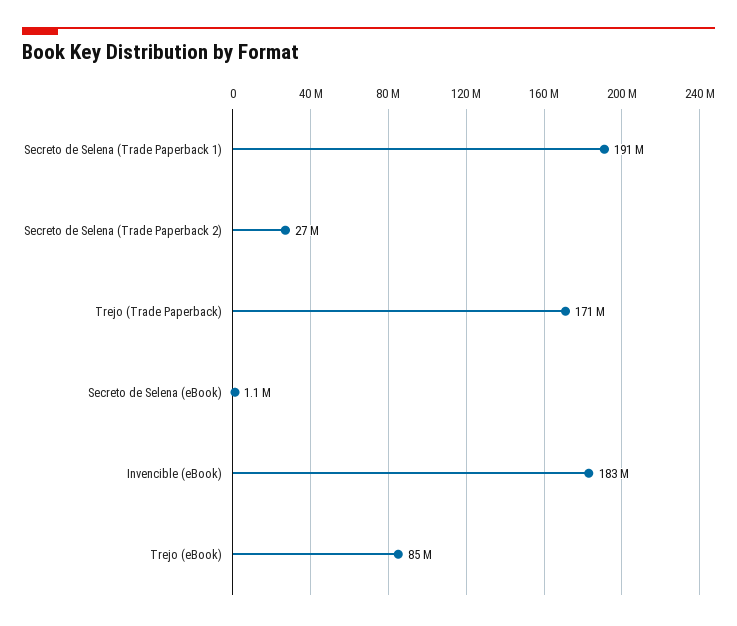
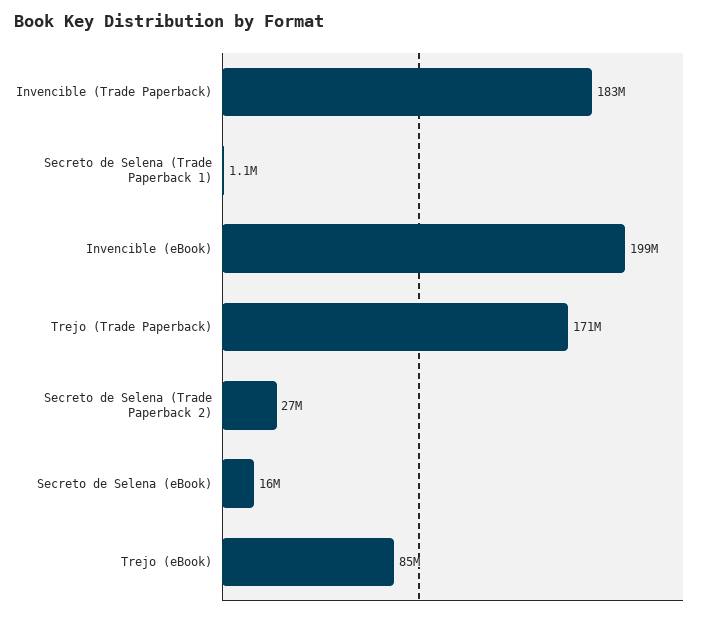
  {
-   "Secreto de Selena (Trade Paperback 1)": 191000000,
+   "Secreto de Selena (Trade Paperback 1)": 1100000,
    "Secreto de Selena (Trade Paperback 2)": 27000000,
    "Trejo (Trade Paperback)": 171000000,
-   "Secreto de Selena (eBook)": 1100000,
+   "Secreto de Selena (eBook)": 16000000,
-   "Invencible (eBook)": 183000000,
+   "Invencible (eBook)": 199000000,
-   "Trejo (eBook)": 85000000
+   "Trejo (eBook)": 85000000,
+   "Invencible (Trade Paperback)": 183000000
  }

